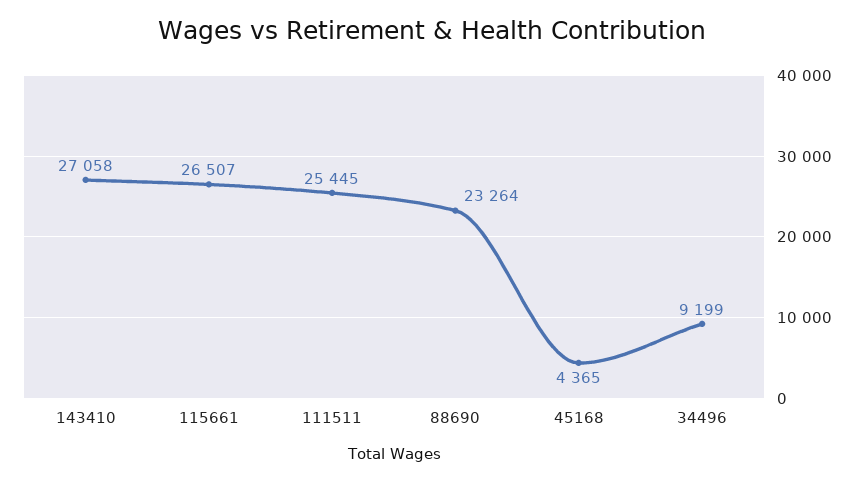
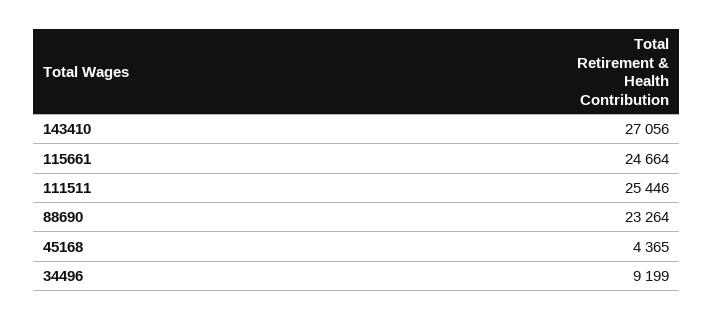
  {
-   "143410": 27058,
+   "143410": 27056,
-   "115661": 26507,
+   "115661": 24664,
-   "111511": 25445,
+   "111511": 25446,
    "88690": 23264,
    "45168": 4365,
    "34496": 9199
  }

